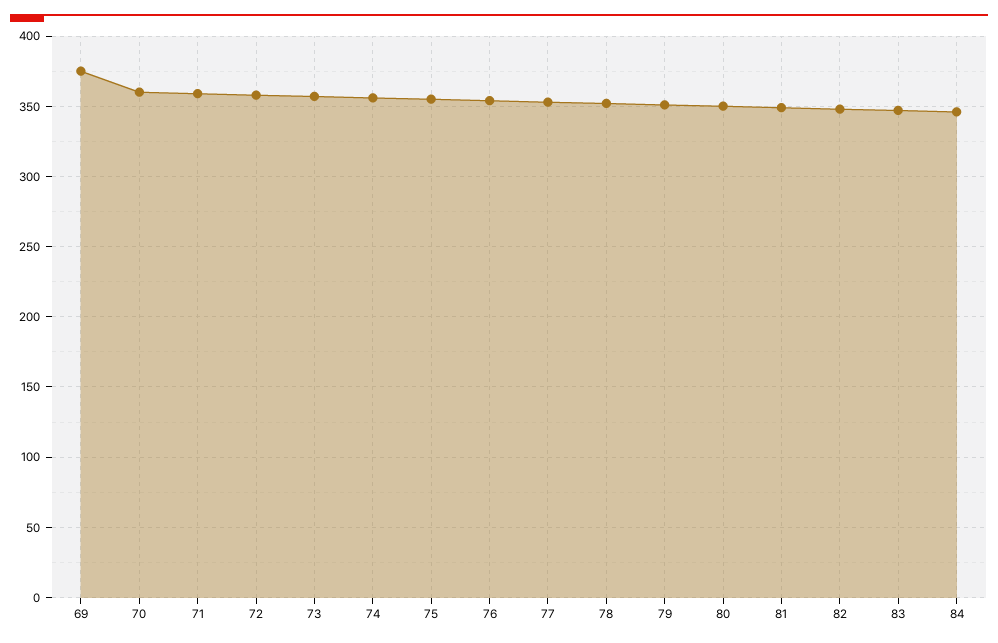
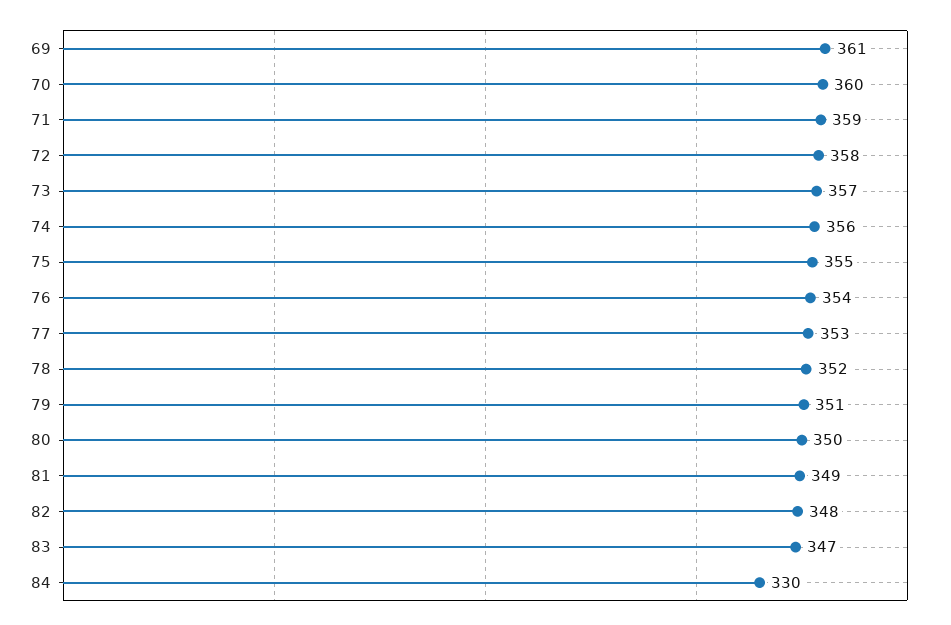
  {
-   "69": 375,
+   "69": 361,
    "70": 360,
    "71": 359,
    "72": 358,
    "73": 357,
    "74": 356,
    "75": 355,
    "76": 354,
    "77": 353,
    "78": 352,
    "79": 351,
    "80": 350,
    "81": 349,
    "82": 348,
    "83": 347,
-   "84": 345
+   "84": 330
  }

